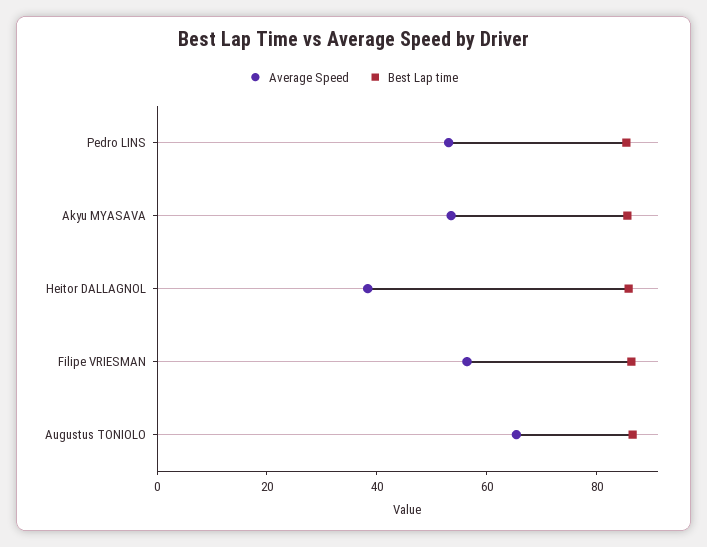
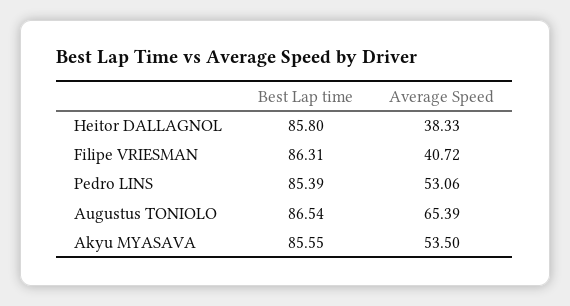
  {
    "Average Speed": {
      "Pedro LINS": 53.06,
      "Akyu MYASAVA": 53.5,
      "Heitor DALLAGNOL": 38.33,
-     "Filipe VRIESMAN": 55,
+     "Filipe VRIESMAN": 40.72,
      "Augustus TONIOLO": 65.39
    },
    "Best Lap time": {
      "Pedro LINS": 85.39,
      "Akyu MYASAVA": 85.55,
      "Heitor DALLAGNOL": 85.8,
      "Filipe VRIESMAN": 86.31,
      "Augustus TONIOLO": 86.54
    }
  }

